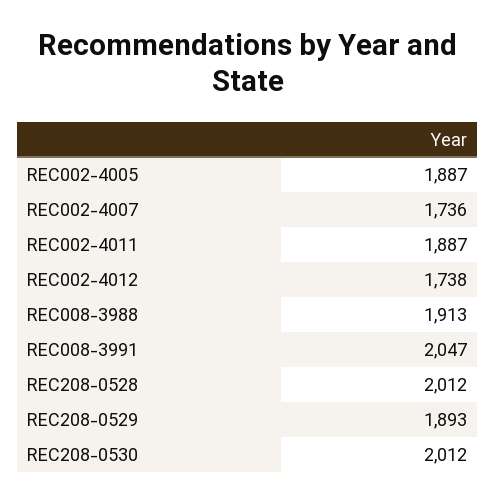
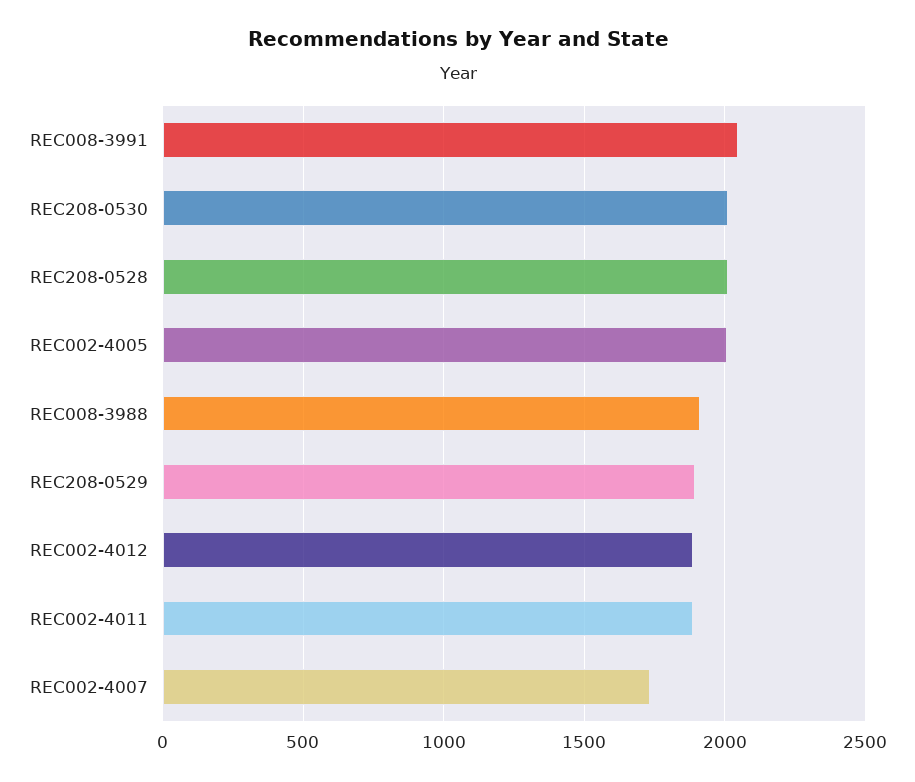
  {
-   "REC002-4005": 1887,
+   "REC002-4005": 2000,
    "REC002-4007": 1736,
    "REC002-4011": 1887,
-   "REC002-4012": 1738,
+   "REC002-4012": 1900,
    "REC008-3988": 1913,
    "REC008-3991": 2047,
    "REC208-0528": 2012,
    "REC208-0529": 1893,
    "REC208-0530": 2012
  }

